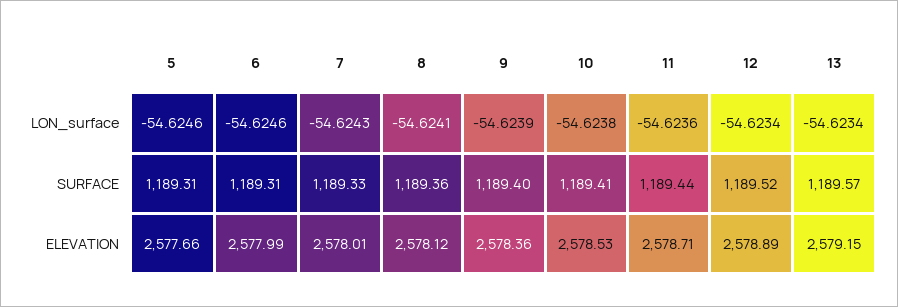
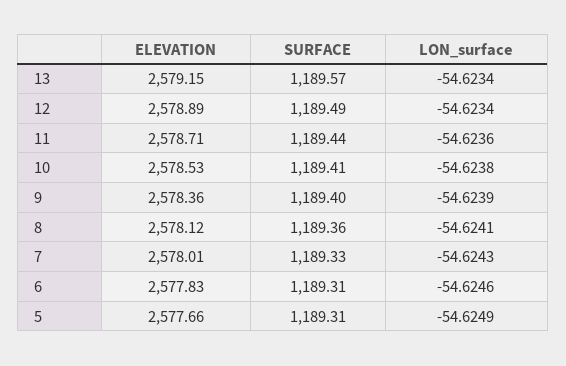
  {
    "5": {
-     "LON_surface": -54.6246,
+     "LON_surface": -54.6249,
      "SURFACE": 1189.31,
      "ELEVATION": 2577.66
    },
    "6": {
      "LON_surface": -54.6246,
      "SURFACE": 1189.31,
-     "ELEVATION": 2577.99
+     "ELEVATION": 2577.83
    },
    "7": {
      "LON_surface": -54.6243,
      "SURFACE": 1189.33,
      "ELEVATION": 2578.01
    },
    "8": {
      "LON_surface": -54.6241,
      "SURFACE": 1189.36,
      "ELEVATION": 2578.12
    },
    "9": {
      "LON_surface": -54.6239,
      "SURFACE": 1189.4,
      "ELEVATION": 2578.36
    },
    "10": {
      "LON_surface": -54.6238,
      "SURFACE": 1189.41,
      "ELEVATION": 2578.53
    },
    "11": {
      "LON_surface": -54.6236,
      "SURFACE": 1189.44,
      "ELEVATION": 2578.71
    },
    "12": {
      "LON_surface": -54.6234,
-     "SURFACE": 1189.52,
+     "SURFACE": 1189.49,
      "ELEVATION": 2578.89
    },
    "13": {
      "LON_surface": -54.6234,
      "SURFACE": 1189.57,
      "ELEVATION": 2579.15
    }
  }

